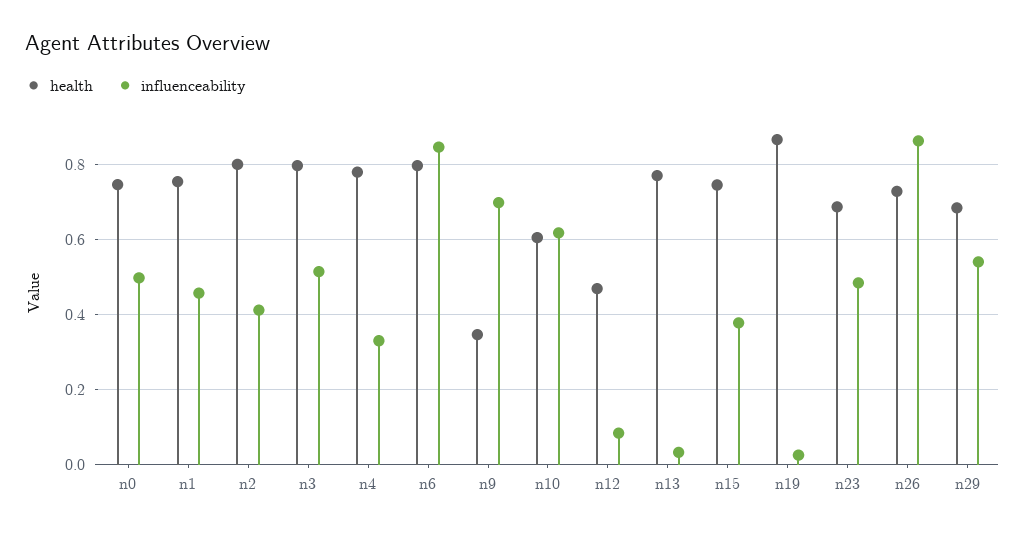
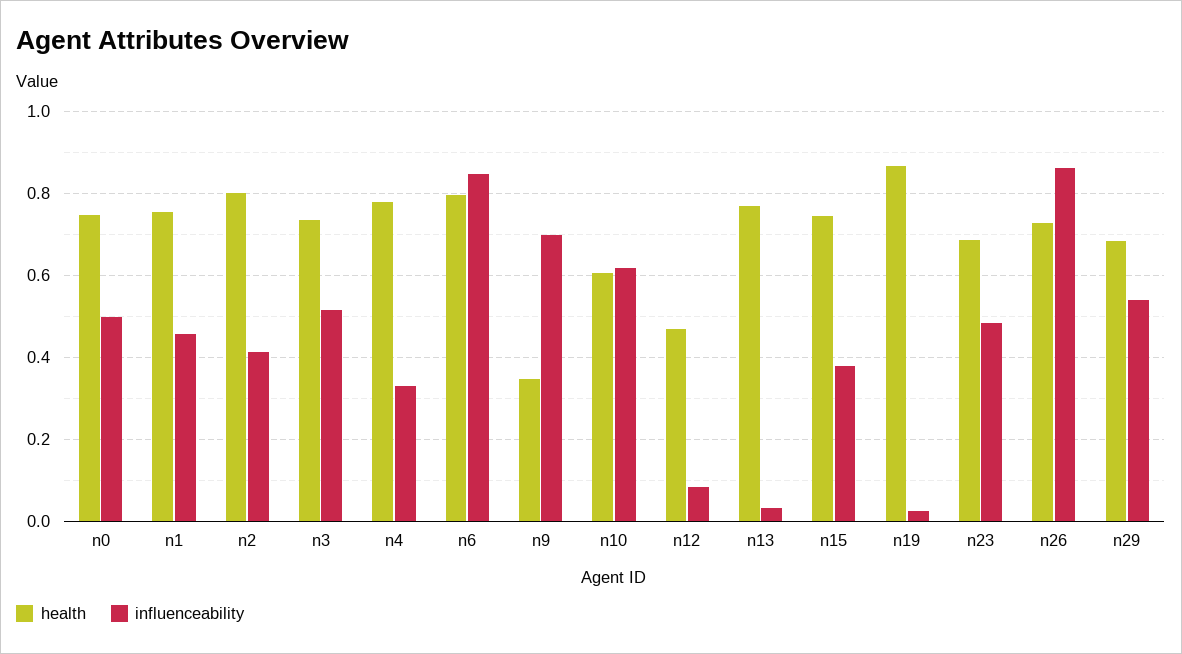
  {
    "health": {
      "n0": 0.74,
      "n1": 0.76,
      "n2": 0.8,
-     "n3": 0.8,
+     "n3": 0.74,
      "n4": 0.78,
      "n6": 0.8,
      "n9": 0.34,
      "n10": 0.6,
      "n12": 0.46,
      "n13": 0.78,
      "n15": 0.74,
      "n19": 0.86,
      "n23": 0.68,
      "n26": 0.72,
      "n29": 0.68
    },
    "influenceability": {
      "n0": 0.5,
      "n1": 0.46,
      "n2": 0.42,
      "n3": 0.52,
      "n4": 0.34,
      "n6": 0.84,
      "n9": 0.7,
      "n10": 0.62,
      "n12": 0.08,
      "n13": 0.04,
      "n15": 0.38,
      "n19": 0.02,
      "n23": 0.48,
      "n26": 0.86,
      "n29": 0.54
    }
  }

